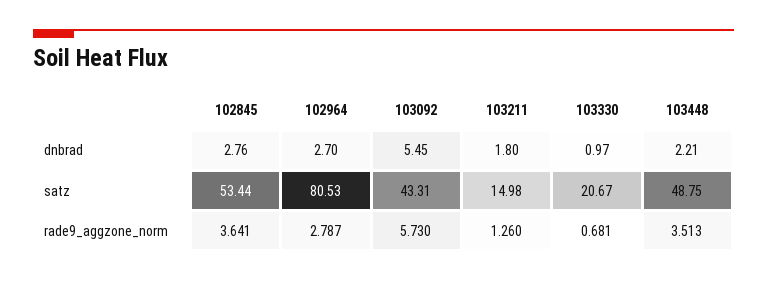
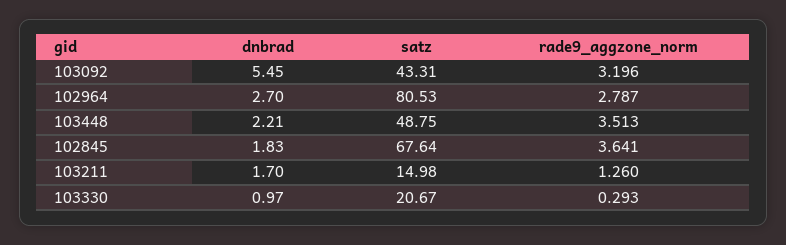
  {
    "102845": {
-     "dnbrad": 2.76,
+     "dnbrad": 1.83,
-     "satz": 53.44,
+     "satz": 67.64,
      "rade9_aggzone_norm": 3.641
    },
    "102964": {
      "dnbrad": 2.7,
      "satz": 80.53,
      "rade9_aggzone_norm": 2.787
    },
    "103092": {
      "dnbrad": 5.45,
      "satz": 43.31,
-     "rade9_aggzone_norm": 5.73
+     "rade9_aggzone_norm": 3.196
    },
    "103211": {
-     "dnbrad": 1.8,
+     "dnbrad": 1.7,
      "satz": 14.98,
      "rade9_aggzone_norm": 1.26
    },
    "103330": {
      "dnbrad": 0.97,
      "satz": 20.67,
-     "rade9_aggzone_norm": 0.681
+     "rade9_aggzone_norm": 0.293
    },
    "103448": {
      "dnbrad": 2.21,
      "satz": 48.75,
      "rade9_aggzone_norm": 3.513
    }
  }

